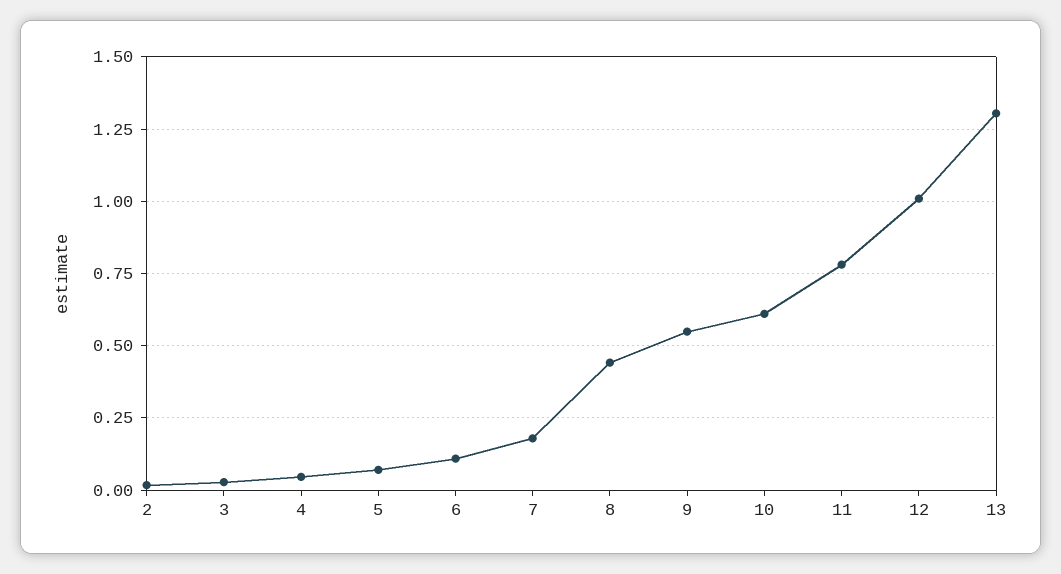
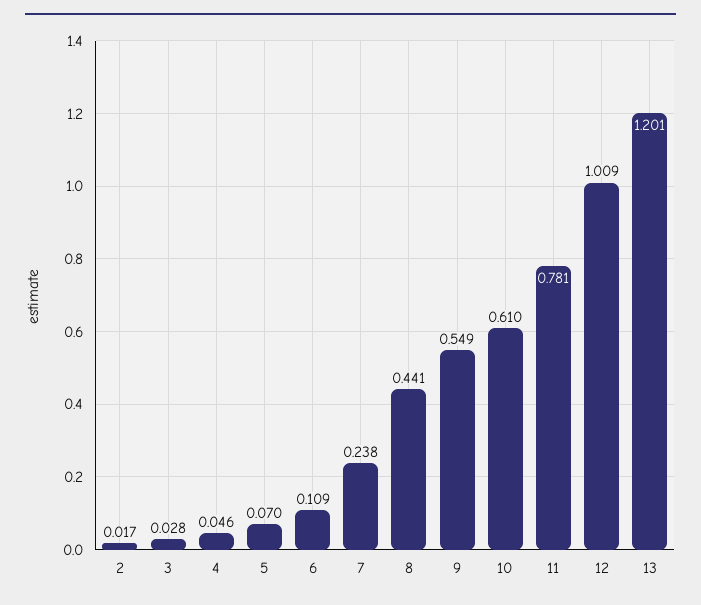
  {
    "2": 0.017,
    "3": 0.028,
    "4": 0.046,
    "5": 0.07,
    "6": 0.109,
-   "7": 0.175,
+   "7": 0.238,
    "8": 0.441,
    "9": 0.549,
    "10": 0.61,
    "11": 0.781,
    "12": 1.009,
-   "13": 1.3
+   "13": 1.201
  }

